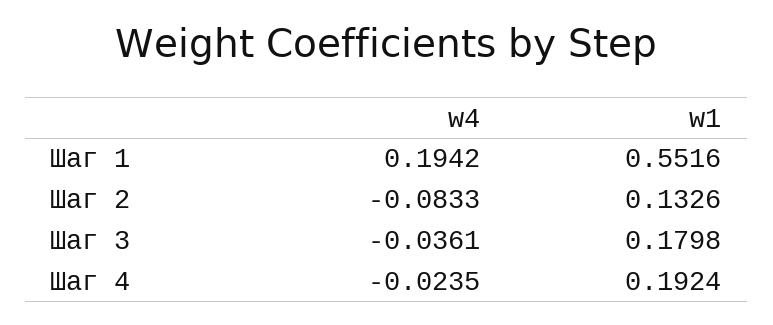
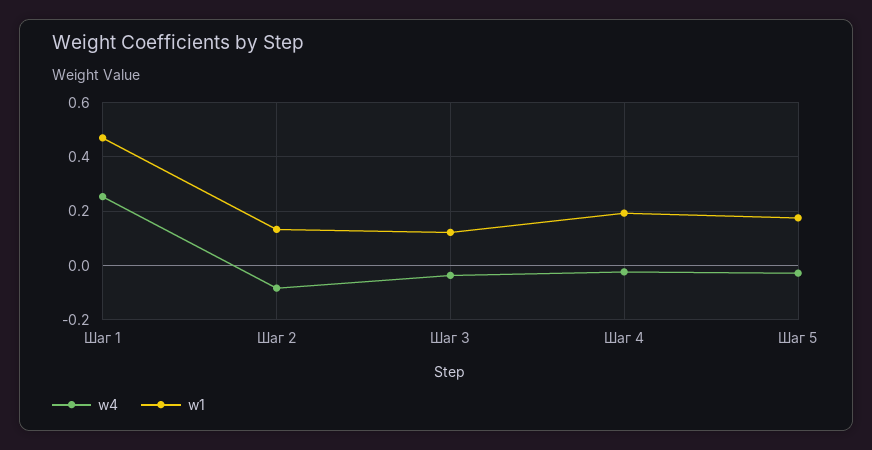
  {
    "w4": {
-     "Шаг 1": 0.1942,
+     "Шаг 1": 0.25,
      "Шаг 2": -0.0833,
      "Шаг 3": -0.0361,
-     "Шаг 4": -0.0235
+     "Шаг 4": -0.0235,
+     "Шаг 5": -0.025
    },
    "w1": {
-     "Шаг 1": 0.5516,
+     "Шаг 1": 0.475,
      "Шаг 2": 0.1326,
-     "Шаг 3": 0.1798,
+     "Шаг 3": 0.125,
-     "Шаг 4": 0.1924
+     "Шаг 4": 0.1924,
+     "Шаг 5": 0.175
    }
  }

